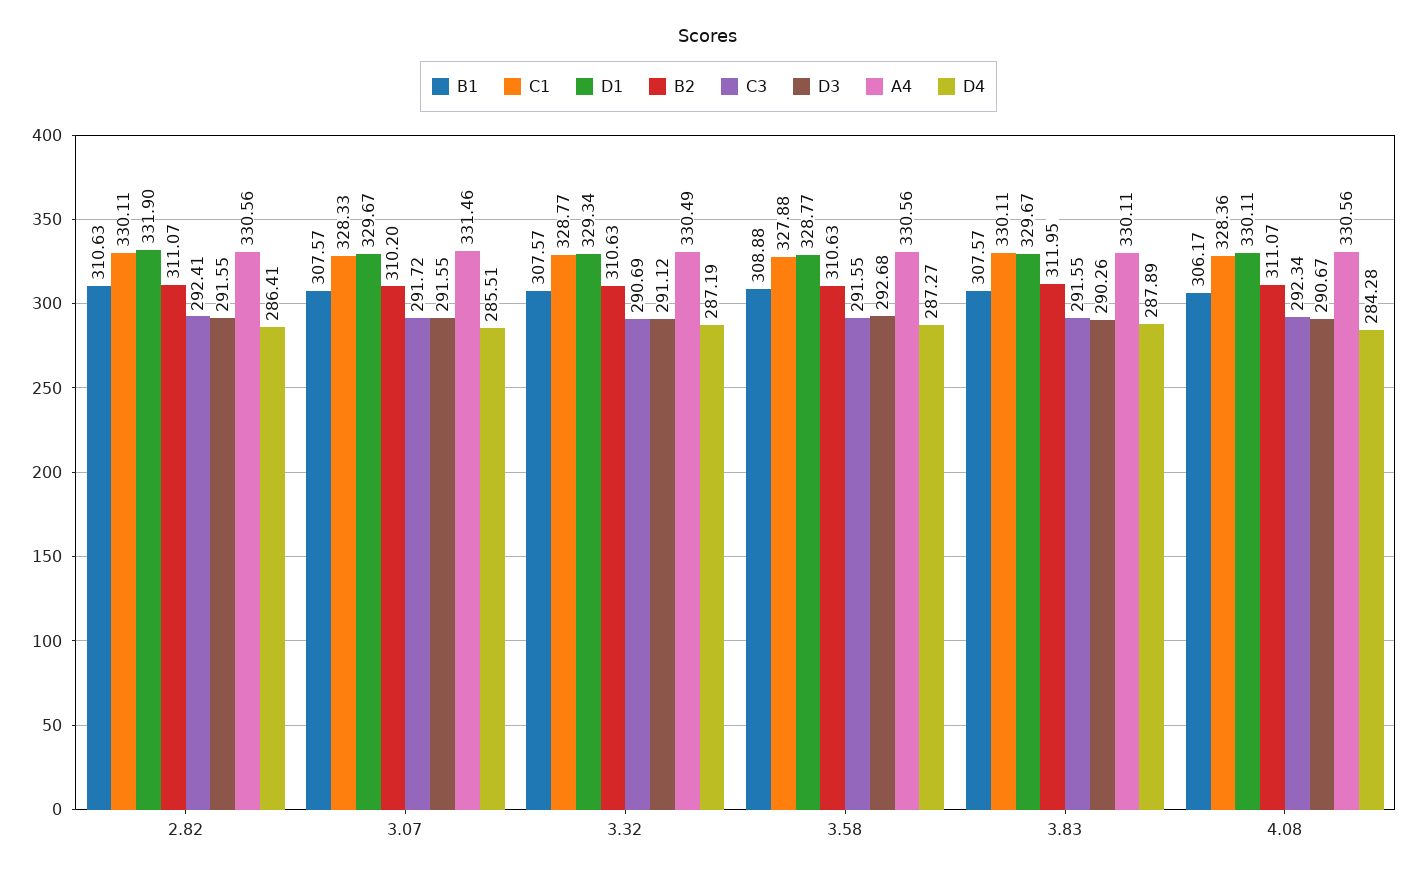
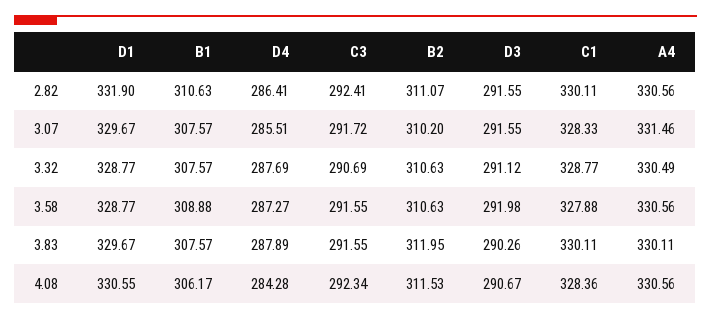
  {
    "B1": {
      "2.82": 310.63,
      "3.07": 307.57,
      "3.32": 307.57,
      "3.58": 308.88,
      "3.83": 307.57,
      "4.08": 306.17
    },
    "C1": {
      "2.82": 330.11,
      "3.07": 328.33,
      "3.32": 328.77,
      "3.58": 327.88,
      "3.83": 330.11,
      "4.08": 328.36
    },
    "D1": {
      "2.82": 331.9,
      "3.07": 329.67,
-     "3.32": 329.34,
+     "3.32": 328.77,
      "3.58": 328.77,
      "3.83": 329.67,
-     "4.08": 330.11
+     "4.08": 330.55
    },
    "B2": {
      "2.82": 311.07,
      "3.07": 310.2,
      "3.32": 310.63,
      "3.58": 310.63,
      "3.83": 311.95,
-     "4.08": 311.07
+     "4.08": 311.53
    },
    "C3": {
      "2.82": 292.41,
      "3.07": 291.72,
      "3.32": 290.69,
      "3.58": 291.55,
      "3.83": 291.55,
      "4.08": 292.34
    },
    "D3": {
      "2.82": 291.55,
      "3.07": 291.55,
      "3.32": 291.12,
-     "3.58": 292.68,
+     "3.58": 291.98,
      "3.83": 290.26,
      "4.08": 290.67
    },
    "A4": {
      "2.82": 330.56,
      "3.07": 331.46,
      "3.32": 330.49,
      "3.58": 330.56,
      "3.83": 330.11,
      "4.08": 330.56
    },
    "D4": {
      "2.82": 286.41,
      "3.07": 285.51,
-     "3.32": 287.19,
+     "3.32": 287.69,
      "3.58": 287.27,
      "3.83": 287.89,
      "4.08": 284.28
    }
  }

